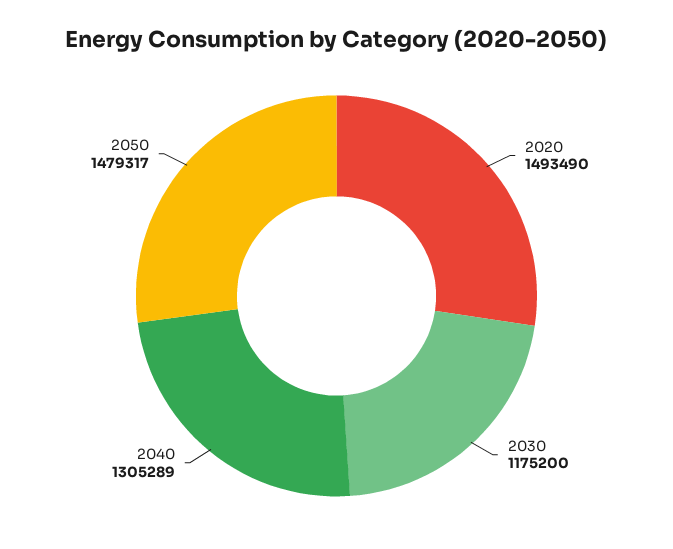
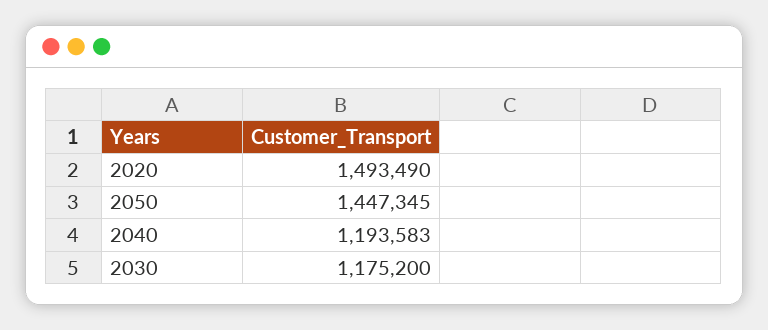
  {
    "2020": 1493490,
    "2030": 1175200,
-   "2040": 1305289,
+   "2040": 1193583,
-   "2050": 1479317
+   "2050": 1447345
  }

